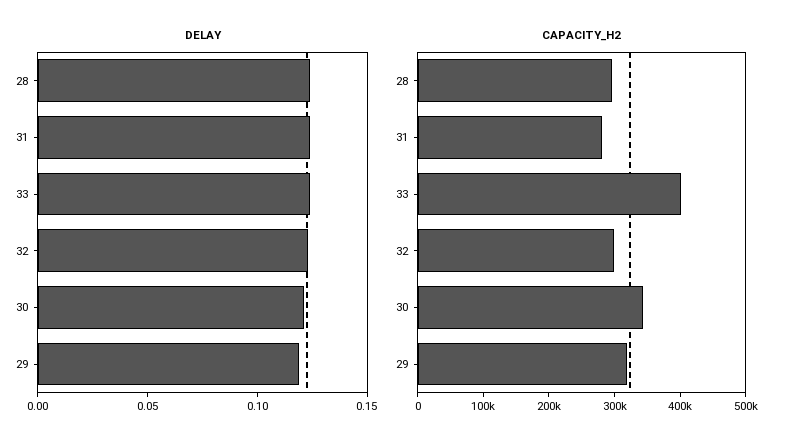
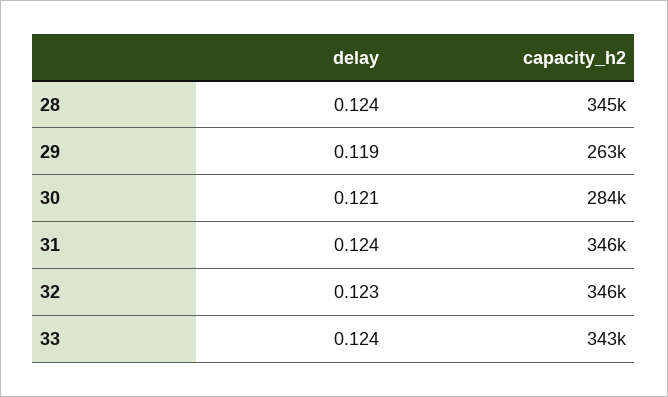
  {
    "DELAY": {
      "28": 0.124,
      "31": 0.124,
      "33": 0.124,
      "32": 0.123,
      "30": 0.121,
      "29": 0.119
    },
    "CAPACITY_H2": {
-     "28": 300000,
+     "28": 345000,
-     "31": 280000,
+     "31": 346000,
-     "33": 400000,
+     "33": 343000,
-     "32": 300000,
+     "32": 346000,
-     "30": 340000,
+     "30": 284000,
-     "29": 320000
+     "29": 263000
    }
  }

